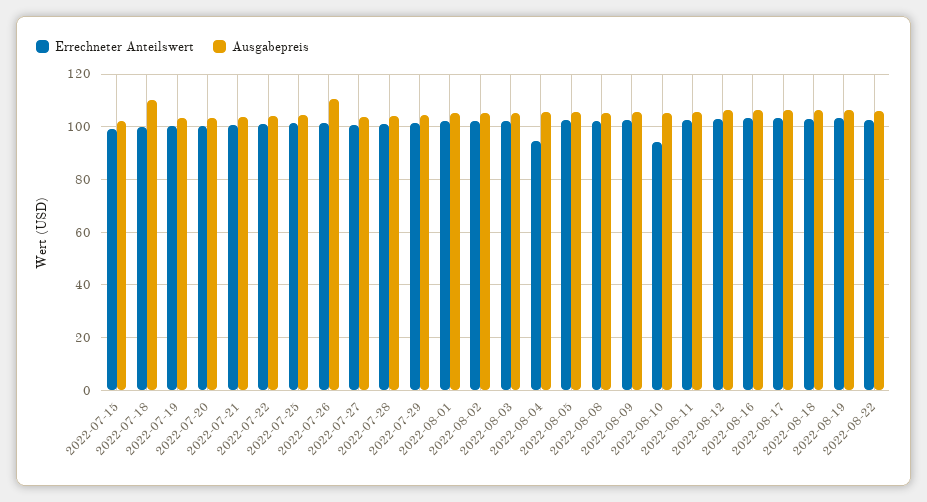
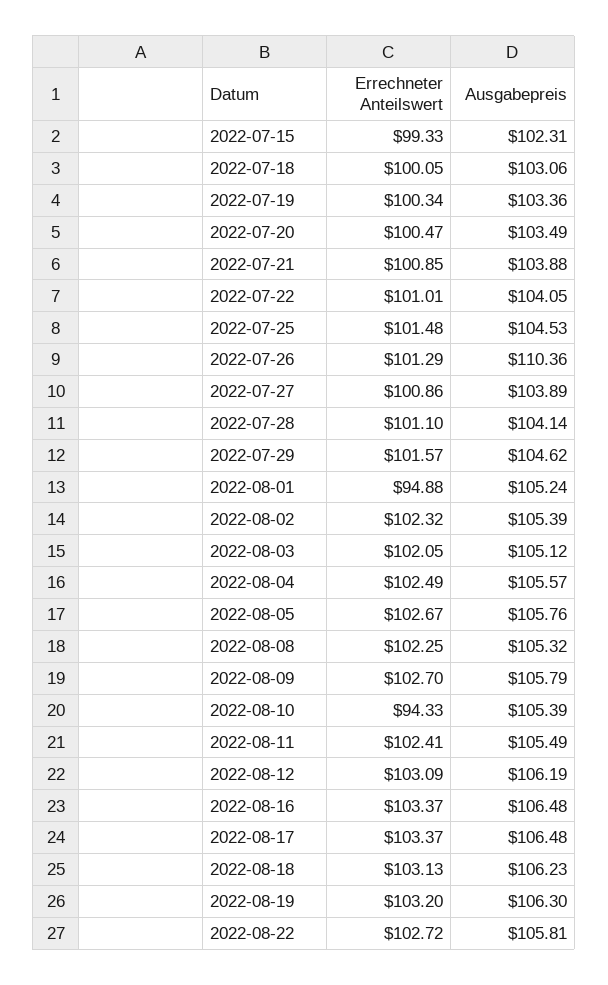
  {
    "Errechneter Anteilswert": {
      "2022-07-15": 99.33,
      "2022-07-18": 100.05,
      "2022-07-19": 100.34,
      "2022-07-20": 100.47,
      "2022-07-21": 100.85,
      "2022-07-22": 101.01,
      "2022-07-25": 101.48,
      "2022-07-26": 101.29,
      "2022-07-27": 100.86,
      "2022-07-28": 101.1,
      "2022-07-29": 101.57,
-     "2022-08-01": 102.5,
+     "2022-08-01": 94.88,
      "2022-08-02": 102.32,
      "2022-08-03": 102.05,
-     "2022-08-04": 95,
+     "2022-08-04": 102.49,
      "2022-08-05": 102.67,
      "2022-08-08": 102.25,
      "2022-08-09": 102.7,
      "2022-08-10": 94.33,
      "2022-08-11": 102.41,
      "2022-08-12": 103.09,
      "2022-08-16": 103.37,
      "2022-08-17": 103.37,
      "2022-08-18": 103.13,
      "2022-08-19": 103.2,
      "2022-08-22": 102.72
    },
    "Ausgabepreis": {
      "2022-07-15": 102.31,
-     "2022-07-18": 110,
+     "2022-07-18": 103.06,
      "2022-07-19": 103.36,
      "2022-07-20": 103.49,
      "2022-07-21": 103.88,
      "2022-07-22": 104.05,
      "2022-07-25": 104.53,
      "2022-07-26": 110.36,
      "2022-07-27": 103.89,
      "2022-07-28": 104.14,
      "2022-07-29": 104.62,
      "2022-08-01": 105.24,
      "2022-08-02": 105.39,
      "2022-08-03": 105.12,
      "2022-08-04": 105.57,
      "2022-08-05": 105.76,
      "2022-08-08": 105.32,
      "2022-08-09": 105.79,
      "2022-08-10": 105.39,
      "2022-08-11": 105.49,
      "2022-08-12": 106.19,
      "2022-08-16": 106.48,
      "2022-08-17": 106.48,
      "2022-08-18": 106.23,
      "2022-08-19": 106.3,
      "2022-08-22": 105.81
    }
  }

